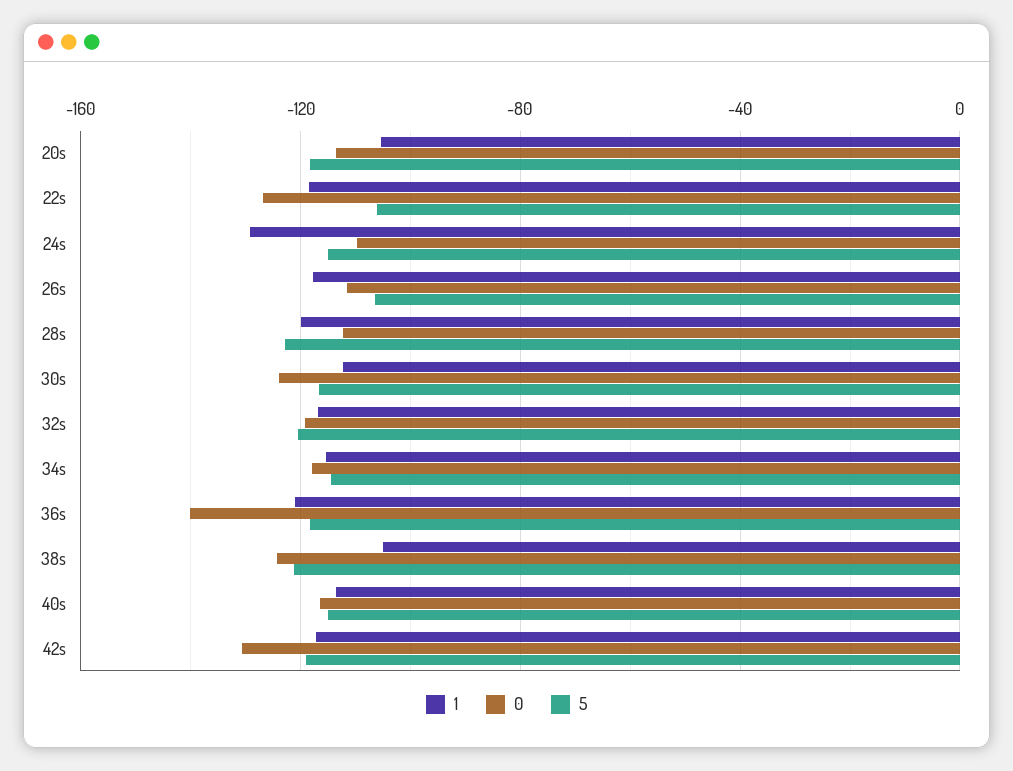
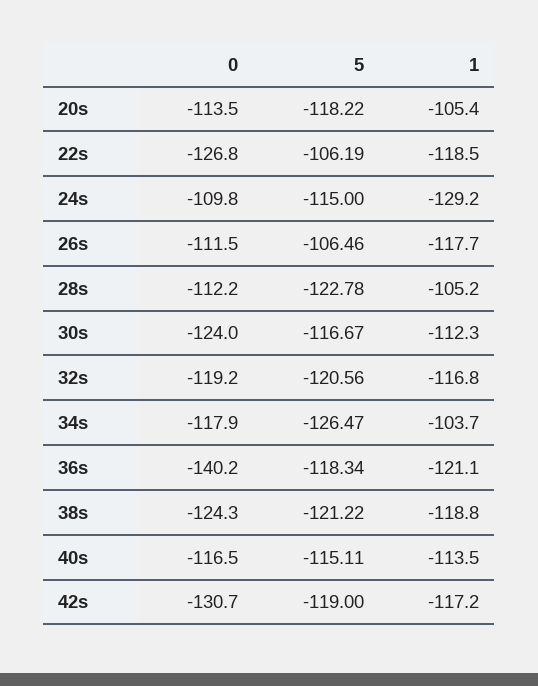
  {
    "1": {
      "20s": -105.4,
      "22s": -118.5,
      "24s": -129.2,
      "26s": -117.7,
-     "28s": -120,
+     "28s": -105.2,
      "30s": -112.3,
      "32s": -116.8,
-     "34s": -115,
+     "34s": -103.7,
      "36s": -121.1,
-     "38s": -105,
+     "38s": -118.8,
      "40s": -113.5,
      "42s": -117.2
    },
    "0": {
      "20s": -113.5,
      "22s": -126.8,
      "24s": -109.8,
      "26s": -111.5,
      "28s": -112.2,
      "30s": -124,
      "32s": -119.2,
      "34s": -117.9,
      "36s": -140.2,
      "38s": -124.3,
      "40s": -116.5,
      "42s": -130.7
    },
    "5": {
      "20s": -118.22,
      "22s": -106.19,
      "24s": -115,
      "26s": -106.46,
      "28s": -122.78,
      "30s": -116.67,
      "32s": -120.56,
-     "34s": -115,
+     "34s": -126.47,
      "36s": -118.34,
      "38s": -121.22,
      "40s": -115.11,
      "42s": -119
    }
  }

